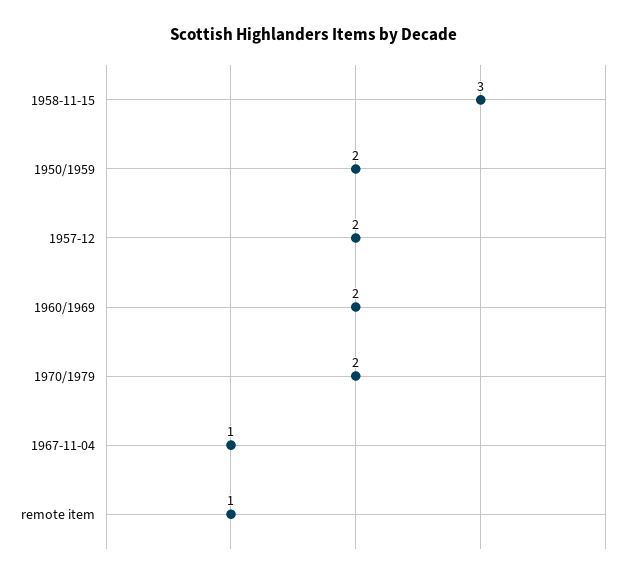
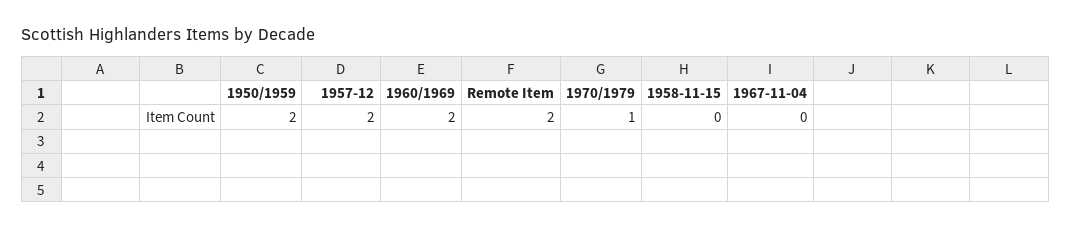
  {
-   "1958-11-15": 3,
+   "1958-11-15": 0,
    "1950/1959": 2,
    "1957-12": 2,
    "1960/1969": 2,
-   "1970/1979": 2,
+   "1970/1979": 1,
-   "1967-11-04": 1,
+   "1967-11-04": 0,
-   "remote item": 1
+   "remote item": 2
  }

